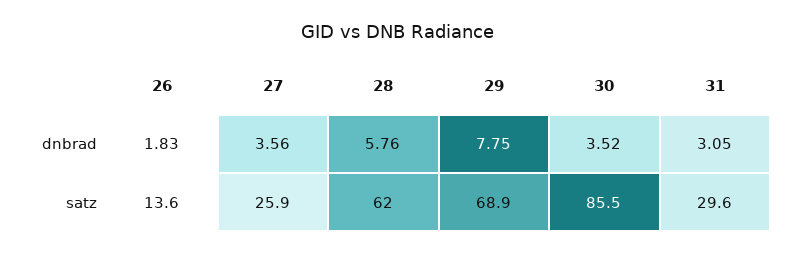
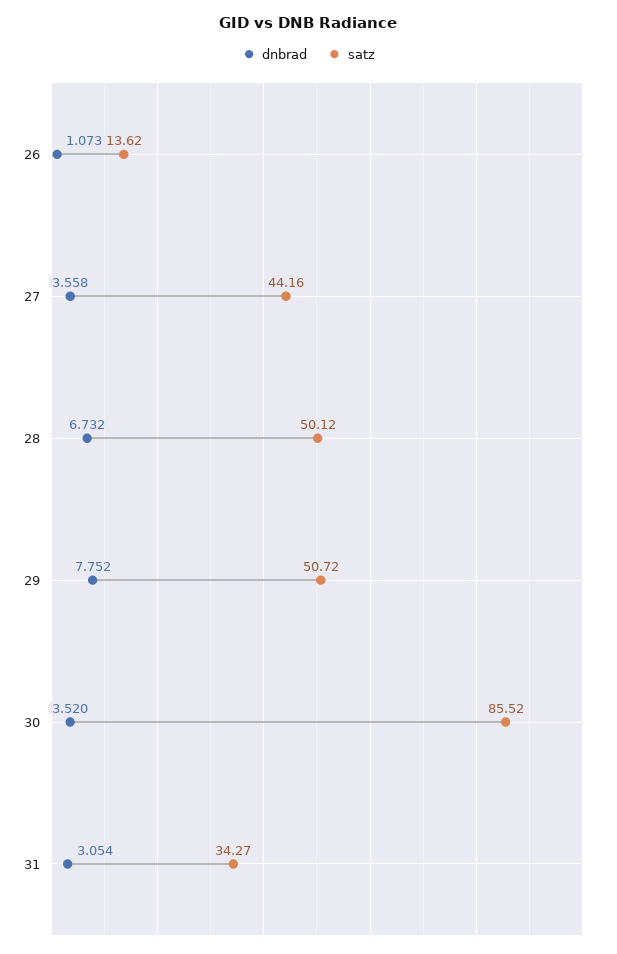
  {
    "dnbrad": {
-     "26": 1.83,
+     "26": 1.073,
      "27": 3.558,
-     "28": 5.76,
+     "28": 6.732,
      "29": 7.752,
      "30": 3.52,
      "31": 3.054
    },
    "satz": {
      "26": 13.62,
-     "27": 25.9,
+     "27": 44.16,
-     "28": 62,
+     "28": 50.12,
-     "29": 68.9,
+     "29": 50.72,
      "30": 85.52,
-     "31": 29.6
+     "31": 34.27
    }
  }

